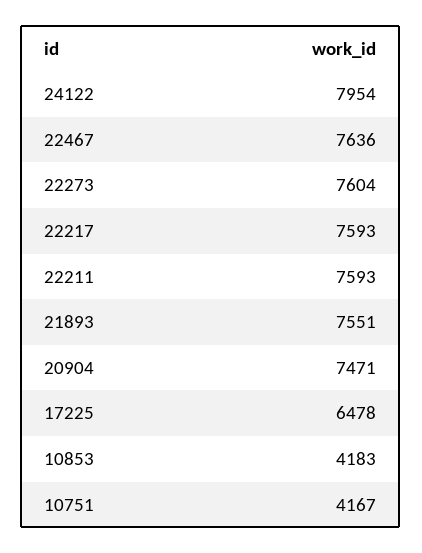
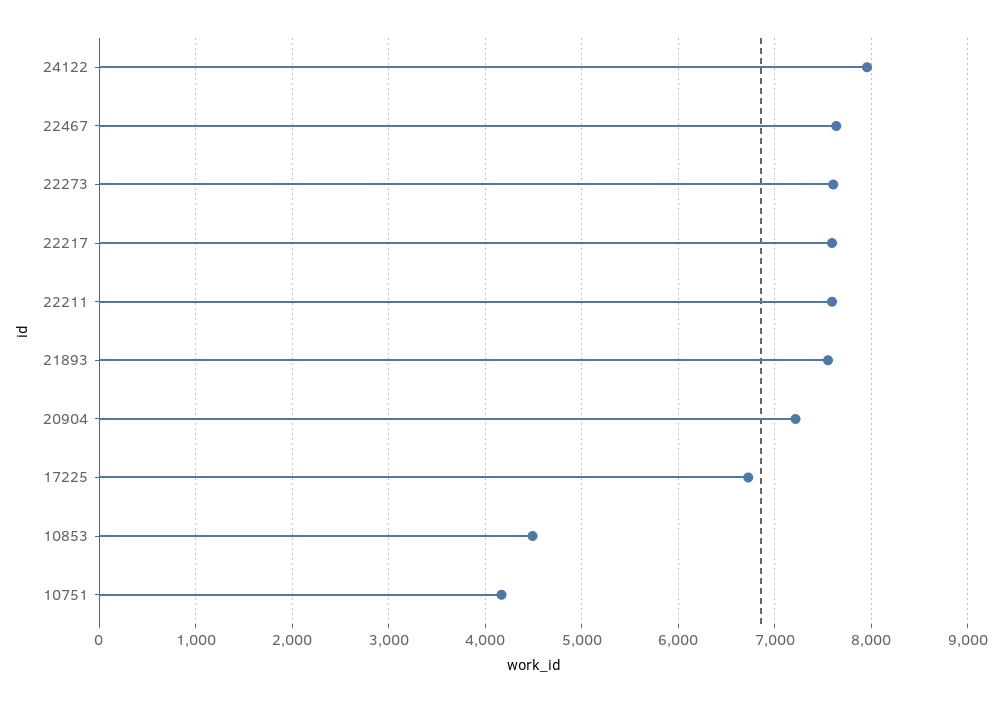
  {
    "24122": 7954,
    "22467": 7636,
    "22273": 7604,
    "22217": 7593,
    "22211": 7593,
    "21893": 7551,
-   "20904": 7471,
+   "20904": 7200,
-   "17225": 6478,
+   "17225": 6700,
-   "10853": 4183,
+   "10853": 4500,
    "10751": 4167
  }

